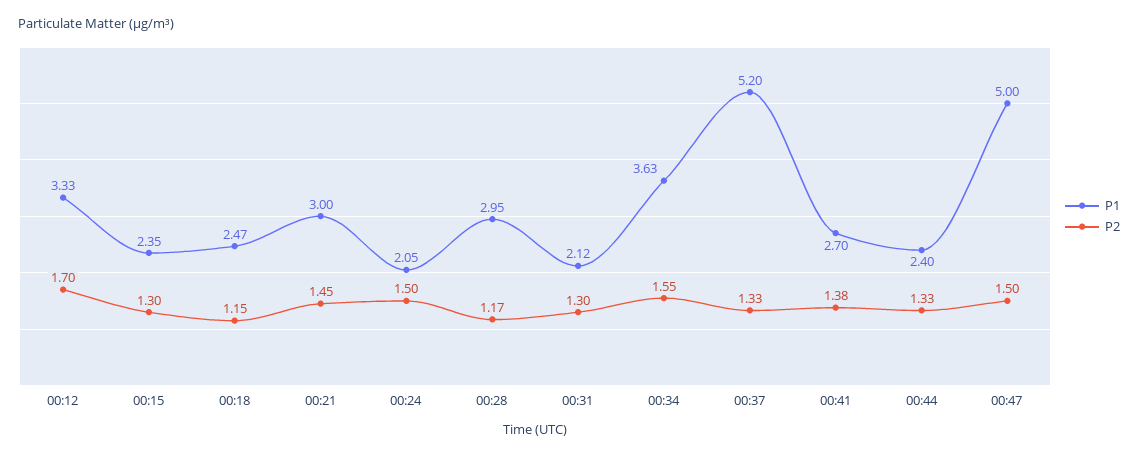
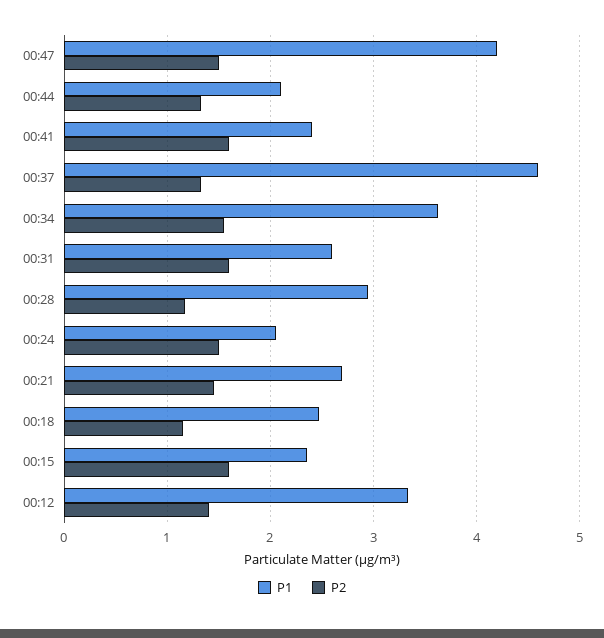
  {
    "P1": {
      "00:12": 3.33,
      "00:15": 2.35,
      "00:18": 2.47,
-     "00:21": 3,
+     "00:21": 2.7,
      "00:24": 2.05,
      "00:28": 2.95,
-     "00:31": 2.12,
+     "00:31": 2.6,
      "00:34": 3.63,
-     "00:37": 5.2,
+     "00:37": 4.6,
-     "00:41": 2.7,
+     "00:41": 2.4,
-     "00:44": 2.4,
+     "00:44": 2.1,
-     "00:47": 5
+     "00:47": 4.2
    },
    "P2": {
-     "00:12": 1.7,
+     "00:12": 1.4,
-     "00:15": 1.3,
+     "00:15": 1.6,
      "00:18": 1.15,
      "00:21": 1.45,
      "00:24": 1.5,
      "00:28": 1.17,
-     "00:31": 1.3,
+     "00:31": 1.6,
      "00:34": 1.55,
      "00:37": 1.33,
-     "00:41": 1.38,
+     "00:41": 1.6,
      "00:44": 1.33,
      "00:47": 1.5
    }
  }

